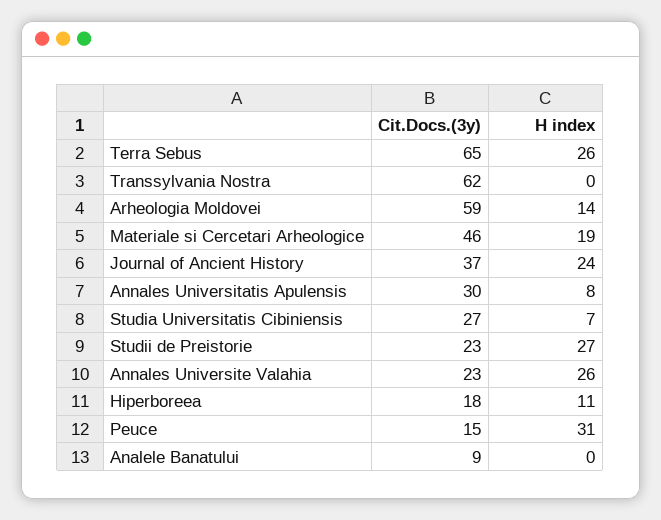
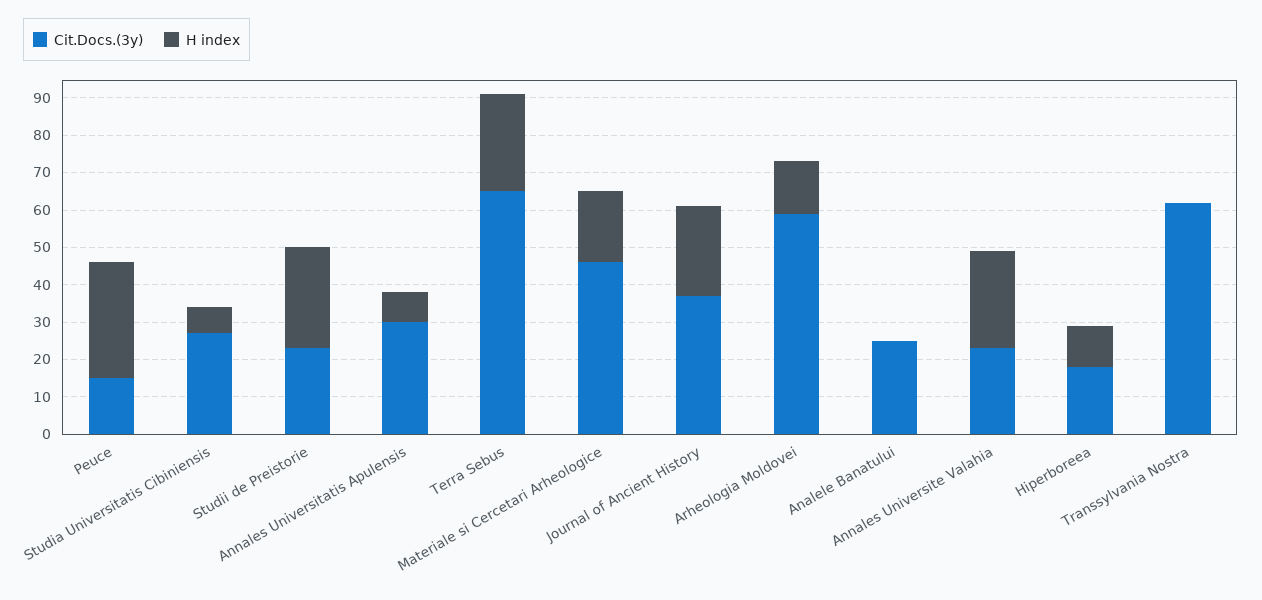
  {
    "Cit.Docs.(3y)": {
      "Terra Sebus": 65,
      "Transsylvania Nostra": 62,
      "Arheologia Moldovei": 59,
      "Materiale si Cercetari Arheologice": 46,
      "Journal of Ancient History": 37,
      "Annales Universitatis Apulensis": 30,
      "Studia Universitatis Cibiniensis": 27,
      "Studii de Preistorie": 23,
      "Annales Universite Valahia": 23,
      "Hiperboreea": 18,
      "Peuce": 15,
-     "Analele Banatului": 9
+     "Analele Banatului": 25
    },
    "H index": {
      "Terra Sebus": 26,
      "Transsylvania Nostra": 0,
      "Arheologia Moldovei": 14,
      "Materiale si Cercetari Arheologice": 19,
      "Journal of Ancient History": 24,
      "Annales Universitatis Apulensis": 8,
      "Studia Universitatis Cibiniensis": 7,
      "Studii de Preistorie": 27,
      "Annales Universite Valahia": 26,
      "Hiperboreea": 11,
      "Peuce": 31,
      "Analele Banatului": 0
    }
  }

